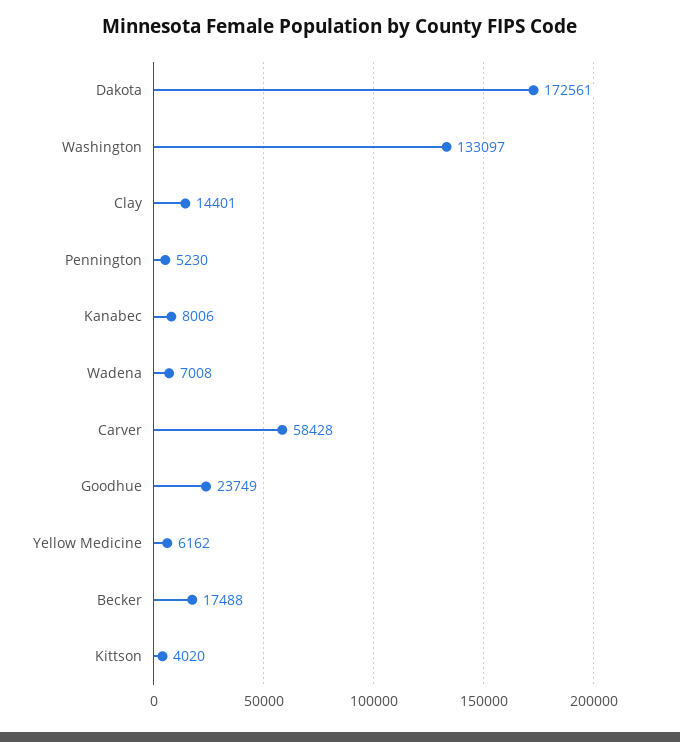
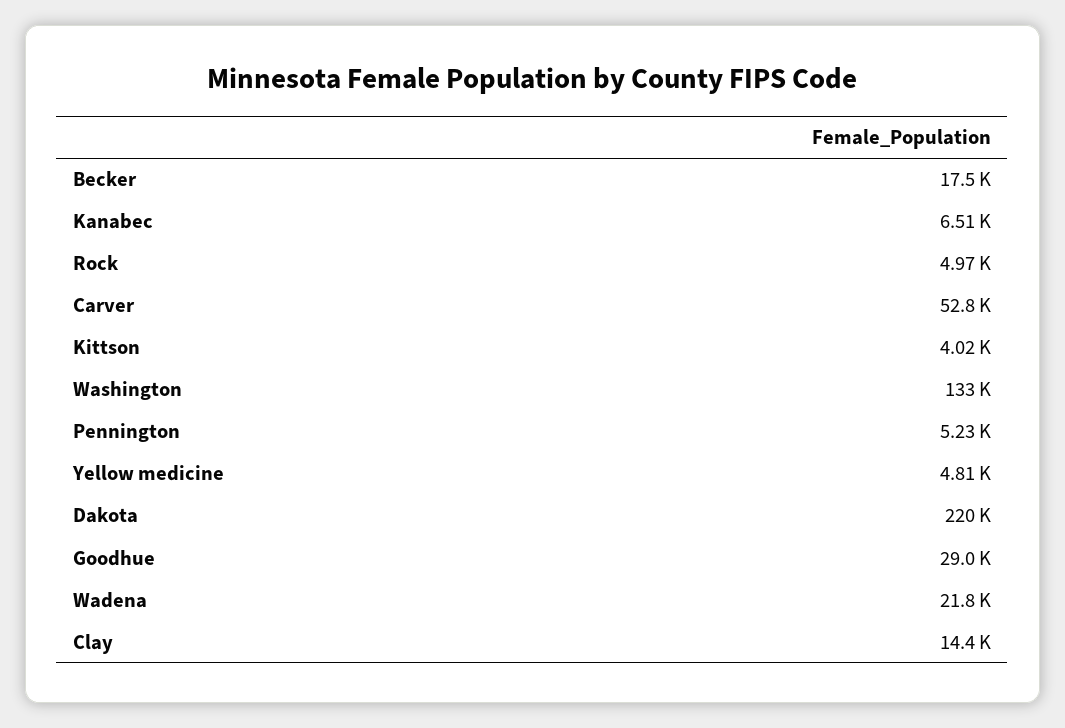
  {
-   "Dakota": 172561,
+   "Dakota": 220000,
    "Washington": 133097,
    "Clay": 14401,
    "Pennington": 5230,
-   "Kanabec": 8006,
+   "Kanabec": 6510,
-   "Wadena": 7008,
+   "Wadena": 21800,
-   "Carver": 58428,
+   "Carver": 52800,
-   "Goodhue": 23749,
+   "Goodhue": 29000,
-   "Yellow Medicine": 6162,
+   "Yellow Medicine": 4810,
    "Becker": 17488,
-   "Kittson": 4020
+   "Kittson": 4020,
+   "Rock": 4970
  }

